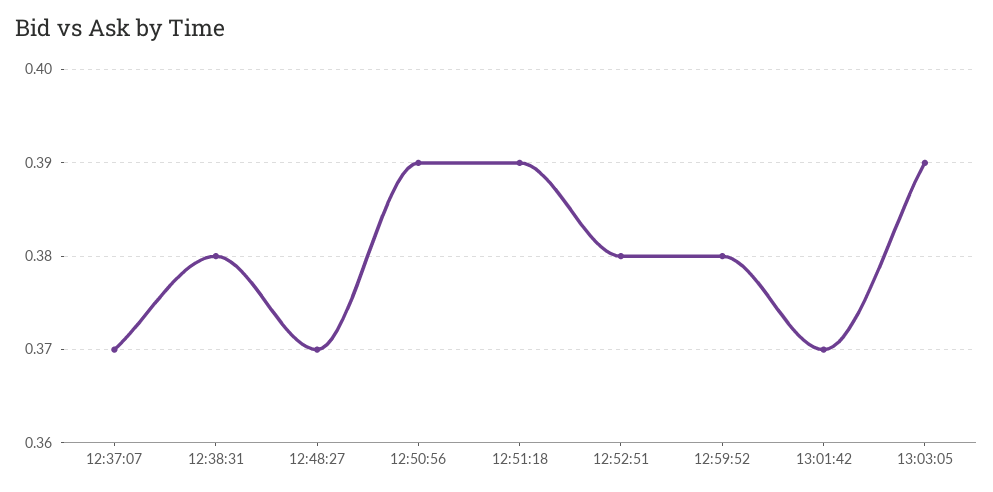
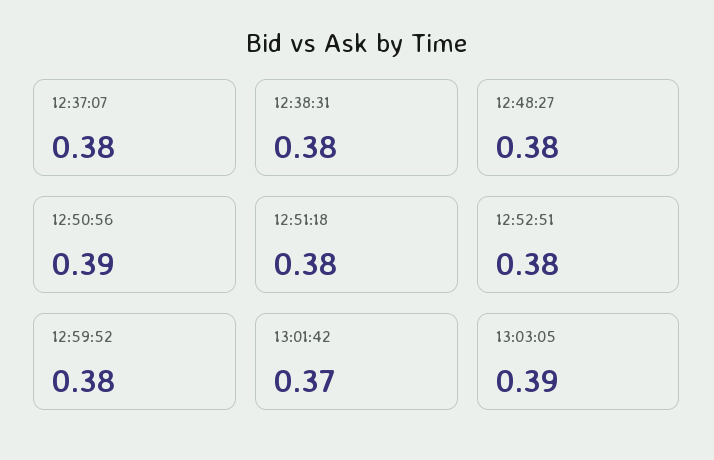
  {
-   "12:37:07": 0.37,
+   "12:37:07": 0.38,
    "12:38:31": 0.38,
-   "12:48:27": 0.37,
+   "12:48:27": 0.38,
    "12:50:56": 0.39,
-   "12:51:18": 0.39,
+   "12:51:18": 0.38,
    "12:52:51": 0.38,
    "12:59:52": 0.38,
    "13:01:42": 0.37,
    "13:03:05": 0.39
  }

